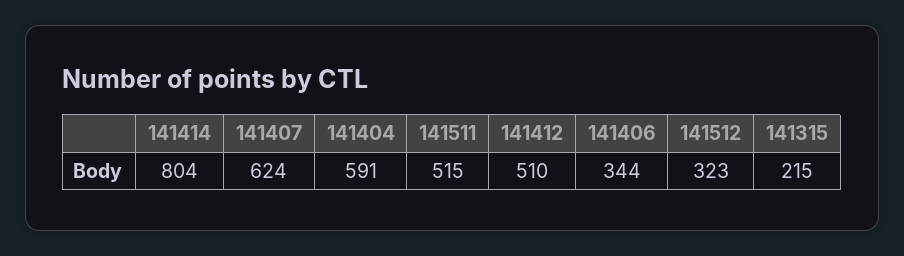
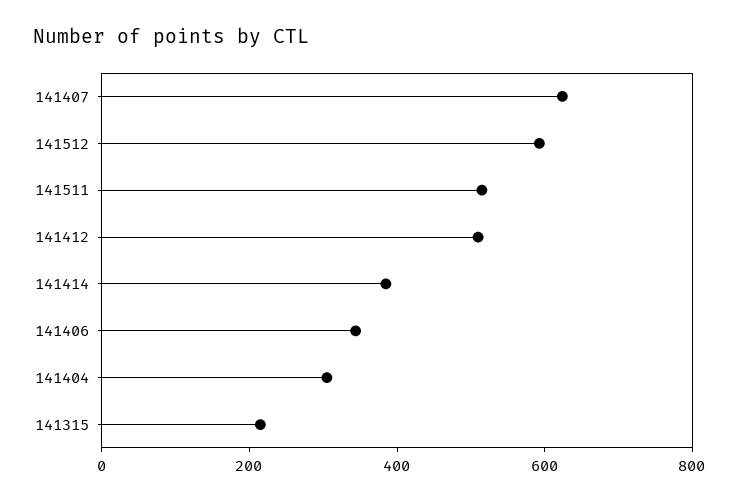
  {
-   "141414": 804,
+   "141414": 400,
    "141407": 624,
-   "141404": 591,
+   "141404": 300,
    "141511": 515,
    "141412": 510,
    "141406": 344,
-   "141512": 323,
+   "141512": 600,
    "141315": 215
  }

